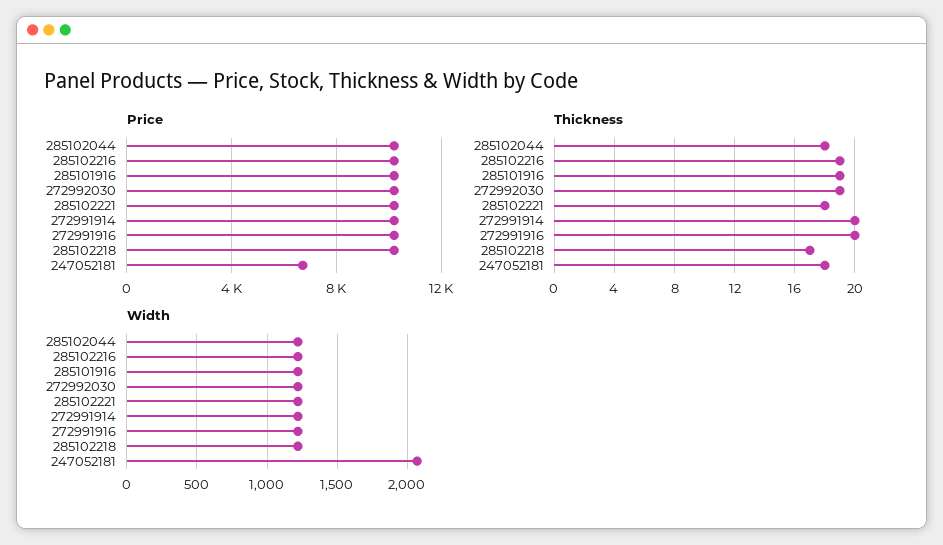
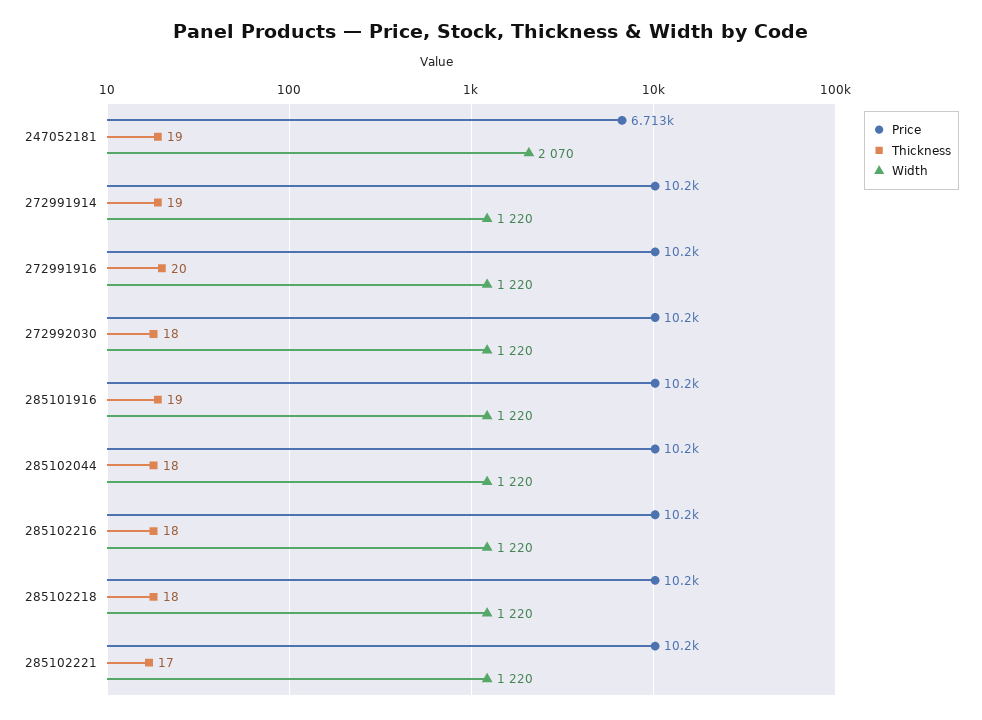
  {
    "Price": {
      "285102044": 10200,
      "285102216": 10200,
      "285101916": 10200,
      "272992030": 10200,
      "285102221": 10200,
      "272991914": 10200,
      "272991916": 10200,
      "285102218": 10200,
      "247052181": 6713
    },
    "Thickness": {
      "285102044": 18,
-     "285102216": 19,
+     "285102216": 18,
      "285101916": 19,
-     "272992030": 19,
+     "272992030": 18,
-     "285102221": 18,
+     "285102221": 17,
-     "272991914": 20,
+     "272991914": 19,
      "272991916": 20,
-     "285102218": 17,
+     "285102218": 18,
-     "247052181": 18
+     "247052181": 19
    },
    "Width": {
      "285102044": 1220,
      "285102216": 1220,
      "285101916": 1220,
      "272992030": 1220,
      "285102221": 1220,
      "272991914": 1220,
      "272991916": 1220,
      "285102218": 1220,
      "247052181": 2070
    }
  }

